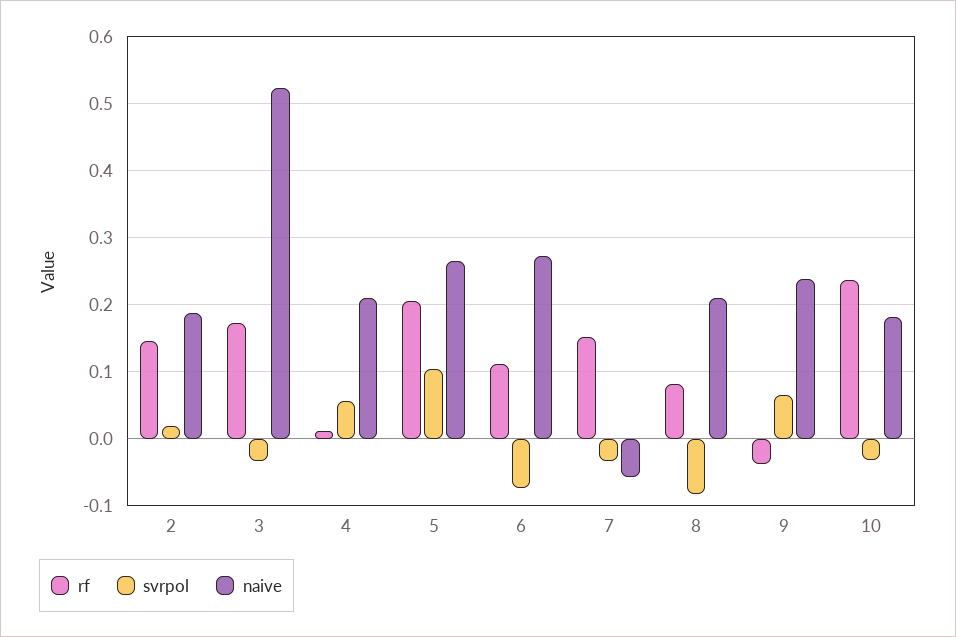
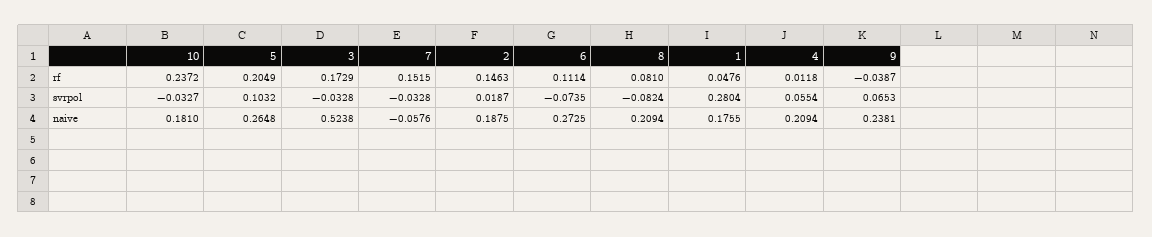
  {
    "rf": {
      "2": 0.1463,
      "3": 0.1729,
      "4": 0.0118,
      "5": 0.2049,
      "6": 0.1114,
      "7": 0.1515,
      "8": 0.081,
      "9": -0.0387,
-     "10": 0.2372
+     "10": 0.2372,
+     "1": 0.0476
    },
    "svrpol": {
      "2": 0.0187,
      "3": -0.0328,
      "4": 0.0554,
      "5": 0.1032,
      "6": -0.0735,
      "7": -0.0328,
      "8": -0.0824,
      "9": 0.0653,
-     "10": -0.0327
+     "10": -0.0327,
+     "1": 0.2804
    },
    "naive": {
      "2": 0.1875,
      "3": 0.5238,
      "4": 0.2094,
      "5": 0.2648,
      "6": 0.2725,
      "7": -0.0576,
      "8": 0.2094,
      "9": 0.2381,
-     "10": 0.181
+     "10": 0.181,
+     "1": 0.1755
    }
  }

